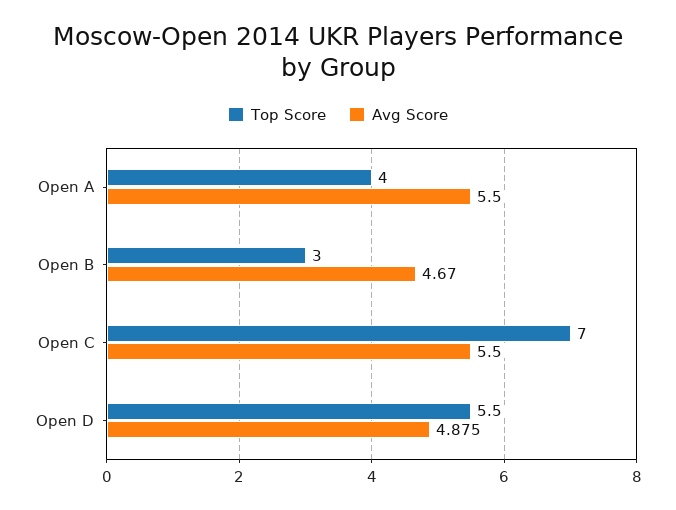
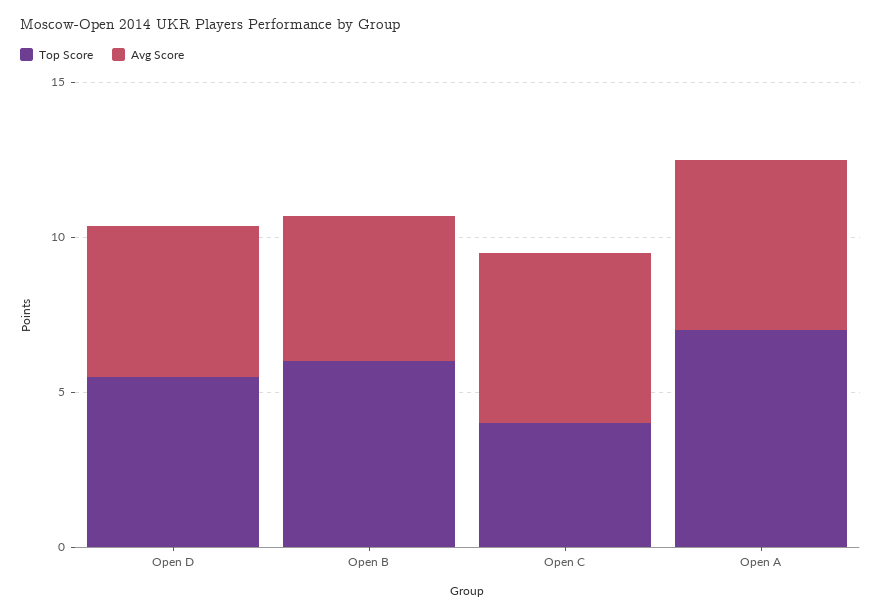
  {
    "Top Score": {
-     "Open A": 4,
+     "Open A": 7,
-     "Open B": 3,
+     "Open B": 6,
-     "Open C": 7,
+     "Open C": 4,
      "Open D": 5.5
    },
    "Avg Score": {
      "Open A": 5.5,
      "Open B": 4.67,
      "Open C": 5.5,
      "Open D": 4.875
    }
  }

